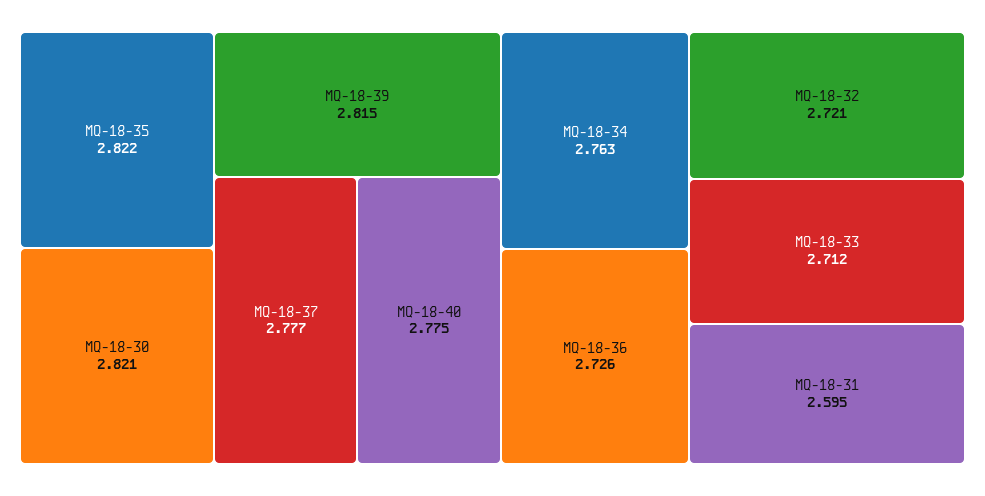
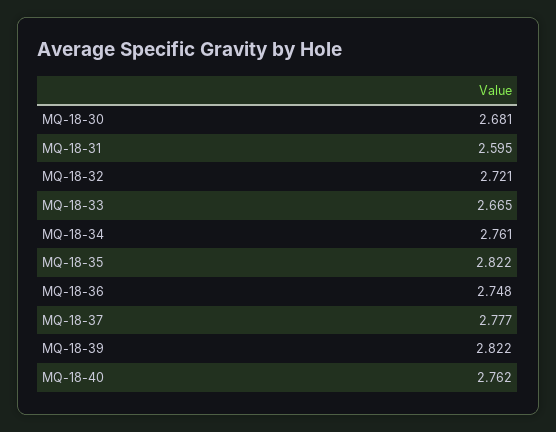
  {
    "MQ-18-35": 2.822,
-   "MQ-18-30": 2.821,
+   "MQ-18-30": 2.681,
-   "MQ-18-39": 2.815,
+   "MQ-18-39": 2.822,
    "MQ-18-37": 2.777,
-   "MQ-18-40": 2.775,
+   "MQ-18-40": 2.762,
-   "MQ-18-34": 2.763,
+   "MQ-18-34": 2.761,
-   "MQ-18-36": 2.726,
+   "MQ-18-36": 2.748,
    "MQ-18-32": 2.721,
-   "MQ-18-33": 2.712,
+   "MQ-18-33": 2.665,
    "MQ-18-31": 2.595
  }

